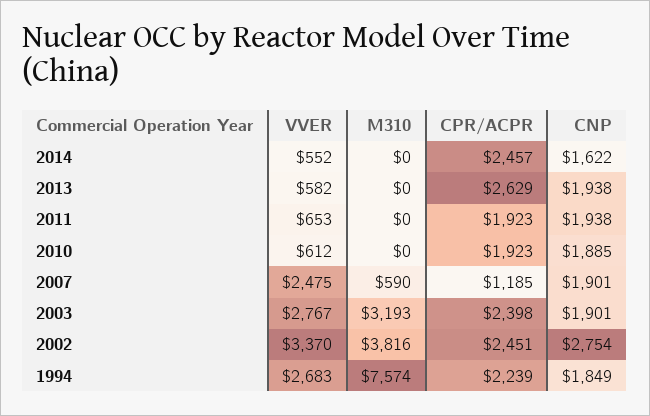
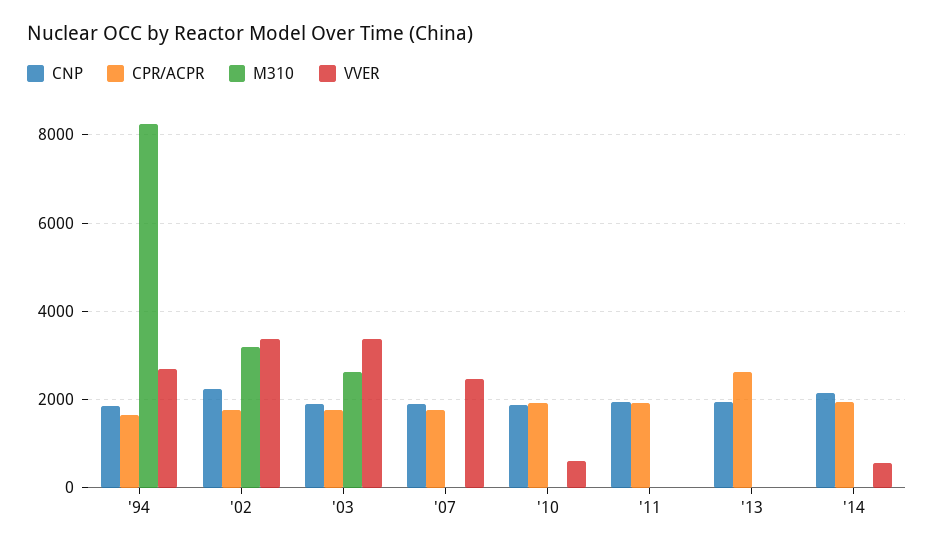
  {
    "VVER": {
      "2014": 552,
-     "2013": 582,
+     "2013": 0,
-     "2011": 653,
+     "2011": 0,
      "2010": 612,
      "2007": 2475,
-     "2003": 2767,
+     "2003": 3400,
      "2002": 3370,
      "1994": 2683
    },
    "M310": {
      "2014": 0,
      "2013": 0,
      "2011": 0,
      "2010": 0,
-     "2007": 590,
+     "2007": 0,
-     "2003": 3193,
+     "2003": 2600,
-     "2002": 3816,
+     "2002": 3200,
-     "1994": 7574
+     "1994": 8200
    },
    "CPR/ACPR": {
-     "2014": 2457,
+     "2014": 2000,
      "2013": 2629,
      "2011": 1923,
      "2010": 1923,
-     "2007": 1185,
+     "2007": 1800,
-     "2003": 2398,
+     "2003": 1800,
-     "2002": 2451,
+     "2002": 1800,
-     "1994": 2239
+     "1994": 1600
    },
    "CNP": {
-     "2014": 1622,
+     "2014": 2200,
      "2013": 1938,
      "2011": 1938,
      "2010": 1885,
      "2007": 1901,
      "2003": 1901,
-     "2002": 2754,
+     "2002": 2200,
      "1994": 1849
    }
  }

